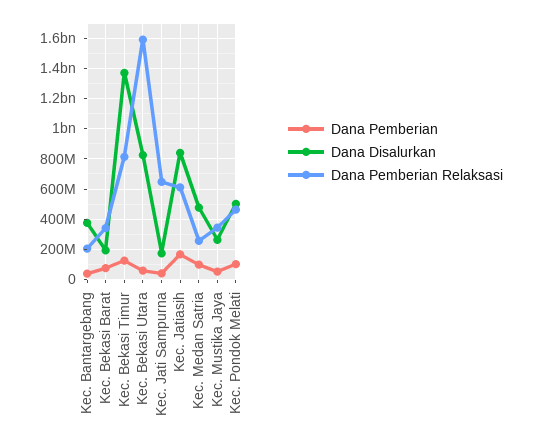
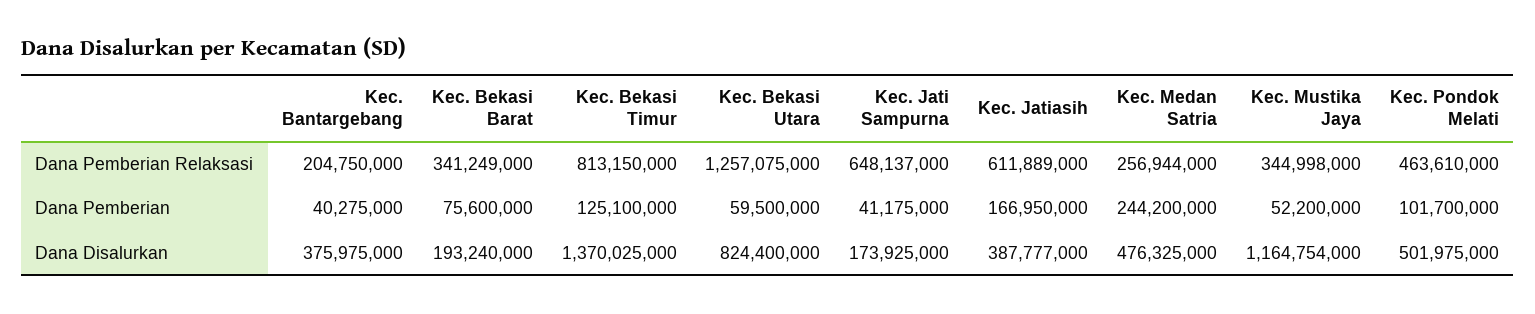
  {
    "Dana Pemberian": {
      "Kec. Bantargebang": 40275000,
      "Kec. Bekasi Barat": 75600000,
      "Kec. Bekasi Timur": 125100000,
      "Kec. Bekasi Utara": 59500000,
      "Kec. Jati Sampurna": 41175000,
      "Kec. Jatiasih": 166950000,
-     "Kec. Medan Satria": 100000000,
+     "Kec. Medan Satria": 244200000,
      "Kec. Mustika Jaya": 52200000,
      "Kec. Pondok Melati": 101700000
    },
    "Dana Disalurkan": {
      "Kec. Bantargebang": 375975000,
      "Kec. Bekasi Barat": 193240000,
      "Kec. Bekasi Timur": 1370025000,
      "Kec. Bekasi Utara": 824400000,
      "Kec. Jati Sampurna": 173925000,
-     "Kec. Jatiasih": 850000000,
+     "Kec. Jatiasih": 387777000,
      "Kec. Medan Satria": 476325000,
-     "Kec. Mustika Jaya": 250000000,
+     "Kec. Mustika Jaya": 1164754000,
      "Kec. Pondok Melati": 501975000
    },
    "Dana Pemberian Relaksasi": {
      "Kec. Bantargebang": 204750000,
      "Kec. Bekasi Barat": 341249000,
      "Kec. Bekasi Timur": 813150000,
-     "Kec. Bekasi Utara": 1600000000,
+     "Kec. Bekasi Utara": 1257075000,
      "Kec. Jati Sampurna": 648137000,
      "Kec. Jatiasih": 611889000,
      "Kec. Medan Satria": 256944000,
      "Kec. Mustika Jaya": 344998000,
      "Kec. Pondok Melati": 463610000
    }
  }

